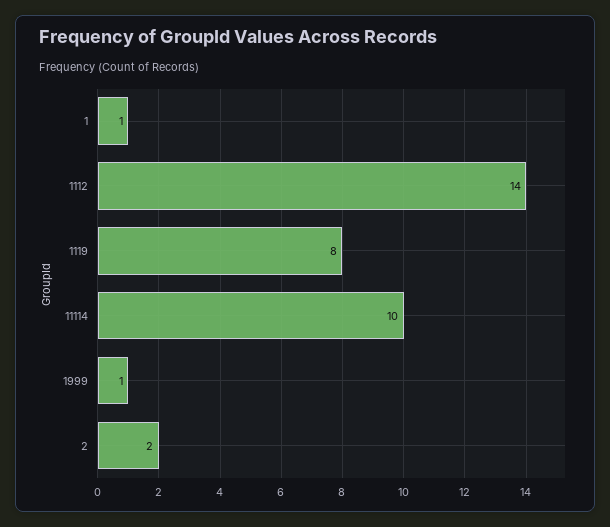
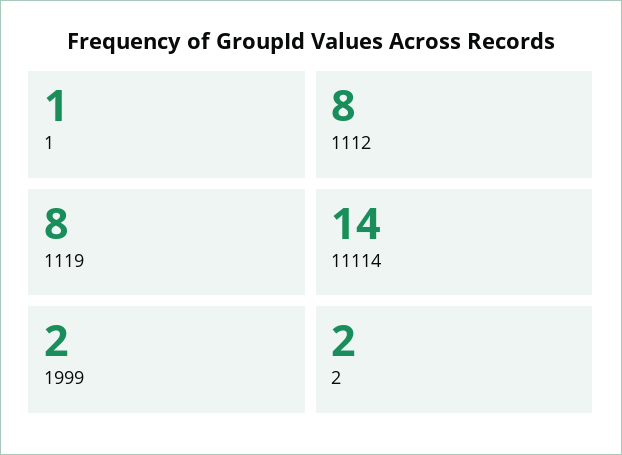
  {
    "1": 1,
-   "1112": 14,
+   "1112": 8,
    "1119": 8,
-   "11114": 10,
+   "11114": 14,
-   "1999": 1,
+   "1999": 2,
    "2": 2
  }

